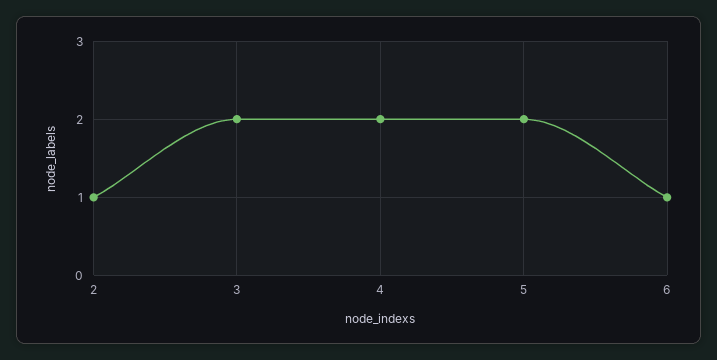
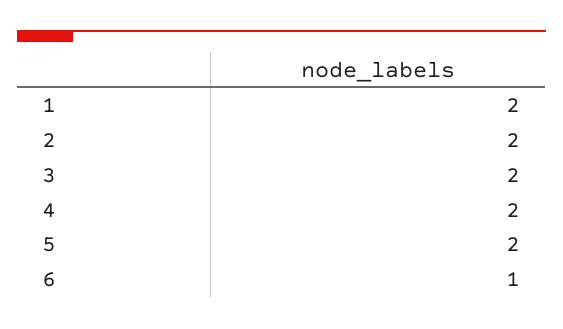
  {
-   "2": 1,
+   "2": 2,
    "3": 2,
    "4": 2,
    "5": 2,
-   "6": 1
+   "6": 1,
+   "1": 2
  }

